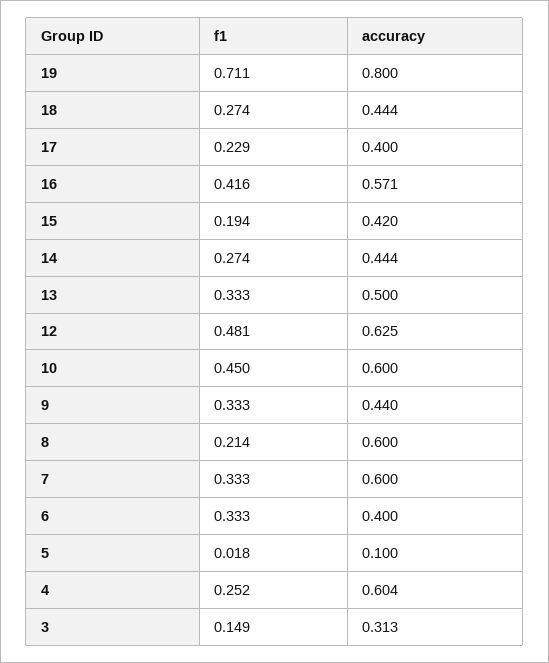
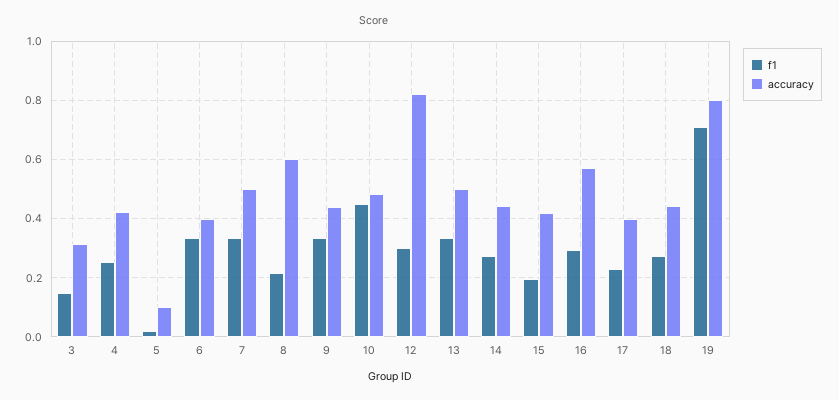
  {
    "f1": {
      "19": 0.711,
      "18": 0.274,
      "17": 0.229,
-     "16": 0.416,
+     "16": 0.3,
      "15": 0.194,
      "14": 0.274,
      "13": 0.333,
-     "12": 0.481,
+     "12": 0.3,
      "10": 0.45,
      "9": 0.333,
      "8": 0.214,
      "7": 0.333,
      "6": 0.333,
      "5": 0.018,
      "4": 0.252,
      "3": 0.149
    },
    "accuracy": {
      "19": 0.8,
      "18": 0.444,
      "17": 0.4,
      "16": 0.571,
      "15": 0.42,
      "14": 0.444,
      "13": 0.5,
-     "12": 0.625,
+     "12": 0.825,
-     "10": 0.6,
+     "10": 0.475,
      "9": 0.44,
      "8": 0.6,
-     "7": 0.6,
+     "7": 0.5,
      "6": 0.4,
      "5": 0.1,
-     "4": 0.604,
+     "4": 0.425,
      "3": 0.313
    }
  }

